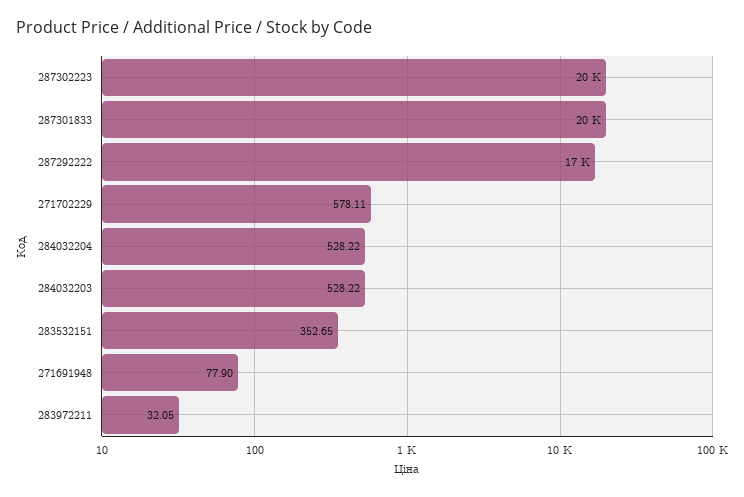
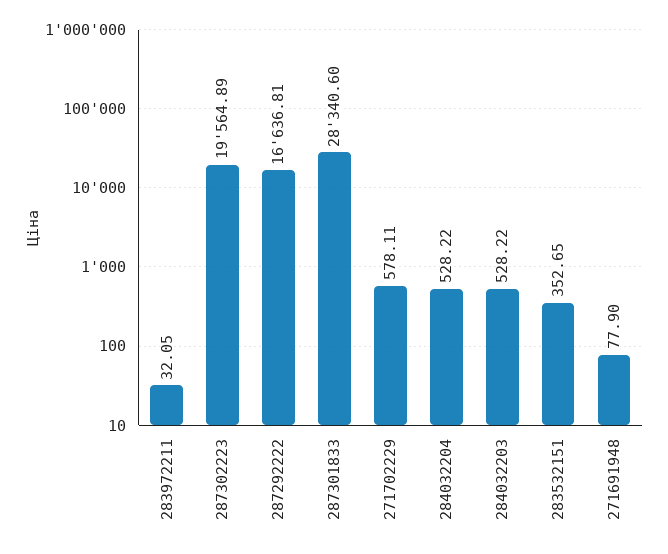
  {
    "287302223": 19564.89,
-   "287301833": 20000,
+   "287301833": 28340.6,
    "287292222": 16636.81,
    "271702229": 578.11,
    "284032204": 528.22,
    "284032203": 528.22,
    "283532151": 352.65,
    "271691948": 77.9,
    "283972211": 32.05
  }

